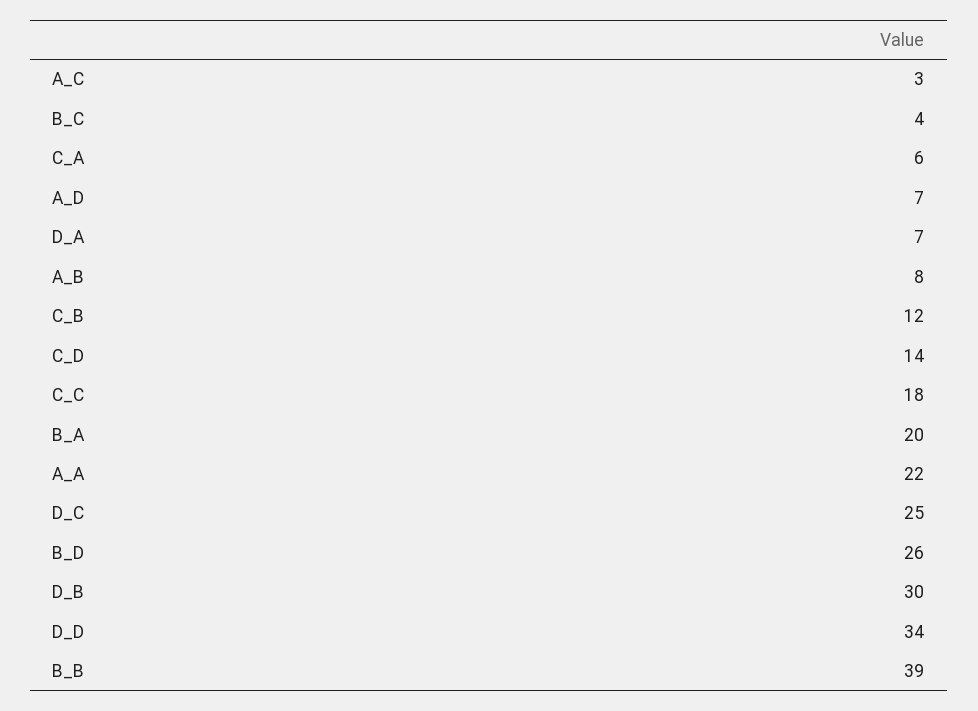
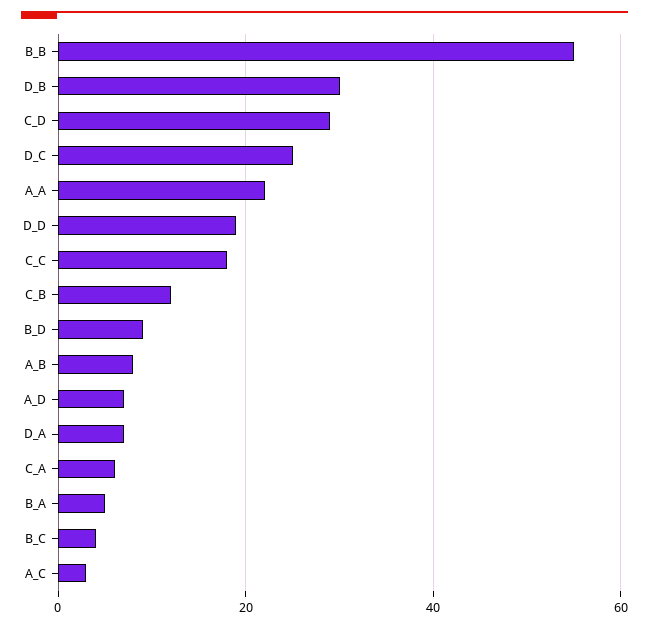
  {
    "A_C": 3,
    "B_C": 4,
    "C_A": 6,
    "A_D": 7,
    "D_A": 7,
    "A_B": 8,
    "C_B": 12,
-   "C_D": 14,
+   "C_D": 30,
    "C_C": 18,
-   "B_A": 20,
+   "B_A": 5,
    "A_A": 22,
    "D_C": 25,
-   "B_D": 26,
+   "B_D": 10,
    "D_B": 30,
-   "D_D": 34,
+   "D_D": 20,
-   "B_B": 39
+   "B_B": 55
  }

